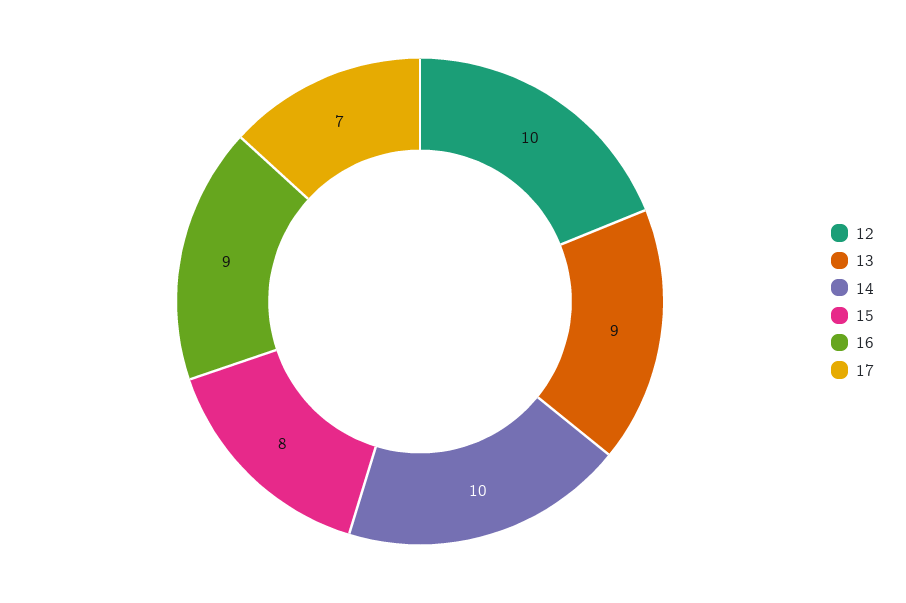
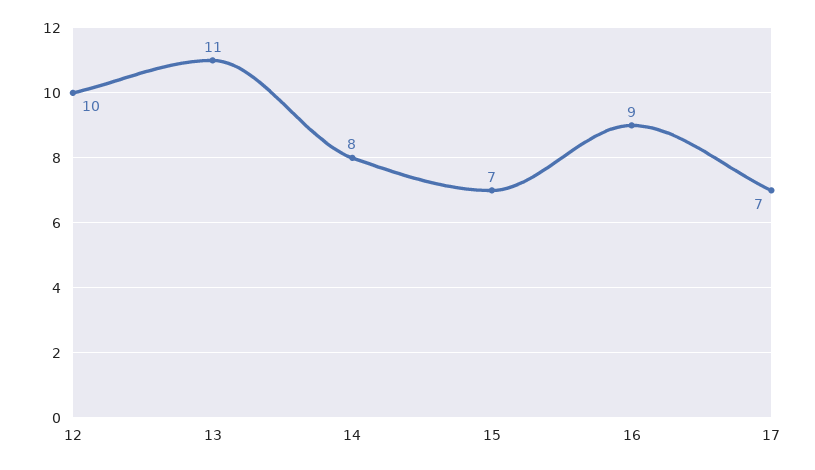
  {
    "12": 10,
-   "13": 9,
+   "13": 11,
-   "14": 10,
+   "14": 8,
-   "15": 8,
+   "15": 7,
    "16": 9,
    "17": 7
  }

